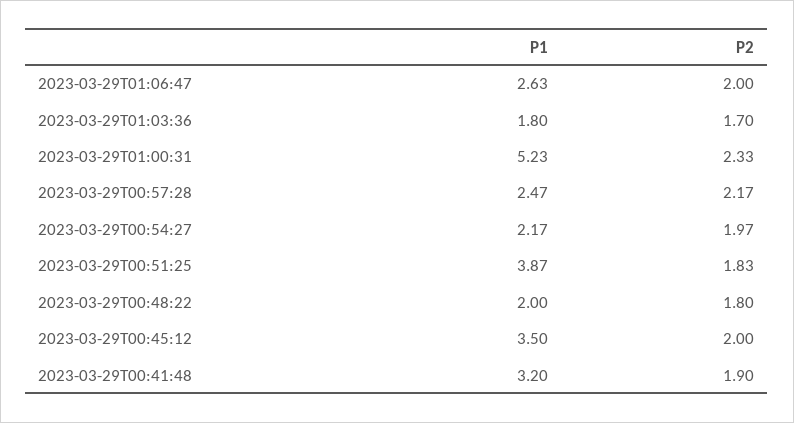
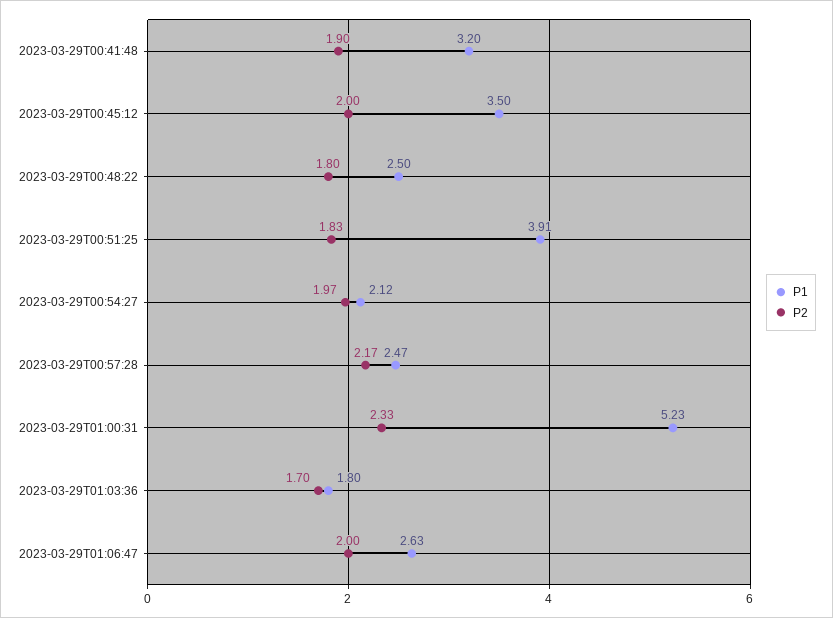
  {
    "P1": {
      "2023-03-29T01:06:47": 2.63,
      "2023-03-29T01:03:36": 1.8,
      "2023-03-29T01:00:31": 5.23,
      "2023-03-29T00:57:28": 2.47,
-     "2023-03-29T00:54:27": 2.17,
+     "2023-03-29T00:54:27": 2.12,
-     "2023-03-29T00:51:25": 3.87,
+     "2023-03-29T00:51:25": 3.91,
-     "2023-03-29T00:48:22": 2,
+     "2023-03-29T00:48:22": 2.5,
      "2023-03-29T00:45:12": 3.5,
      "2023-03-29T00:41:48": 3.2
    },
    "P2": {
      "2023-03-29T01:06:47": 2,
      "2023-03-29T01:03:36": 1.7,
      "2023-03-29T01:00:31": 2.33,
      "2023-03-29T00:57:28": 2.17,
      "2023-03-29T00:54:27": 1.97,
      "2023-03-29T00:51:25": 1.83,
      "2023-03-29T00:48:22": 1.8,
      "2023-03-29T00:45:12": 2,
      "2023-03-29T00:41:48": 1.9
    }
  }

